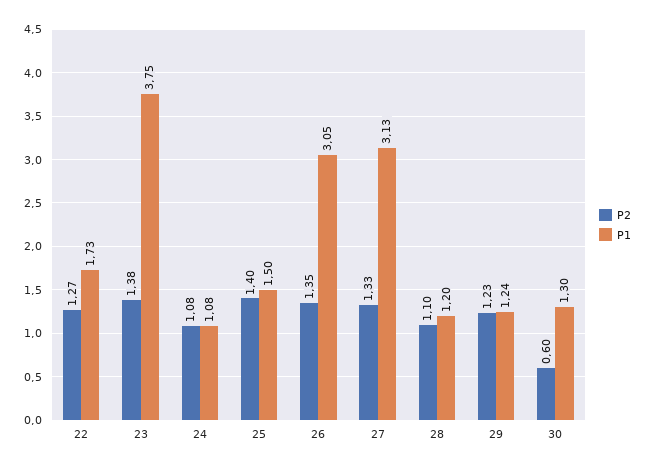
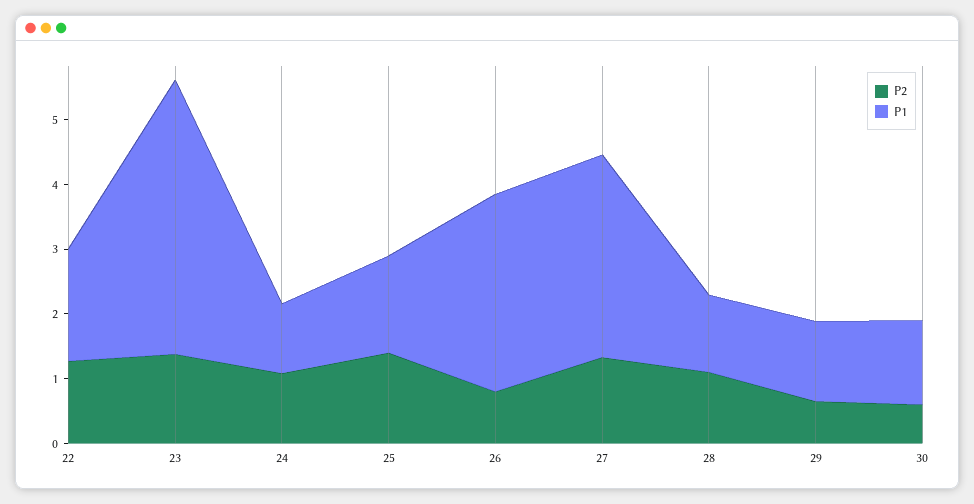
  {
    "P2": {
      "22": 1.27,
      "23": 1.38,
      "24": 1.08,
      "25": 1.4,
-     "26": 1.35,
+     "26": 0.8,
      "27": 1.33,
      "28": 1.1,
-     "29": 1.23,
+     "29": 0.6,
      "30": 0.6
    },
    "P1": {
      "22": 1.73,
-     "23": 3.75,
+     "23": 4.2,
      "24": 1.08,
      "25": 1.5,
      "26": 3.05,
      "27": 3.13,
      "28": 1.2,
      "29": 1.24,
      "30": 1.3
    }
  }

